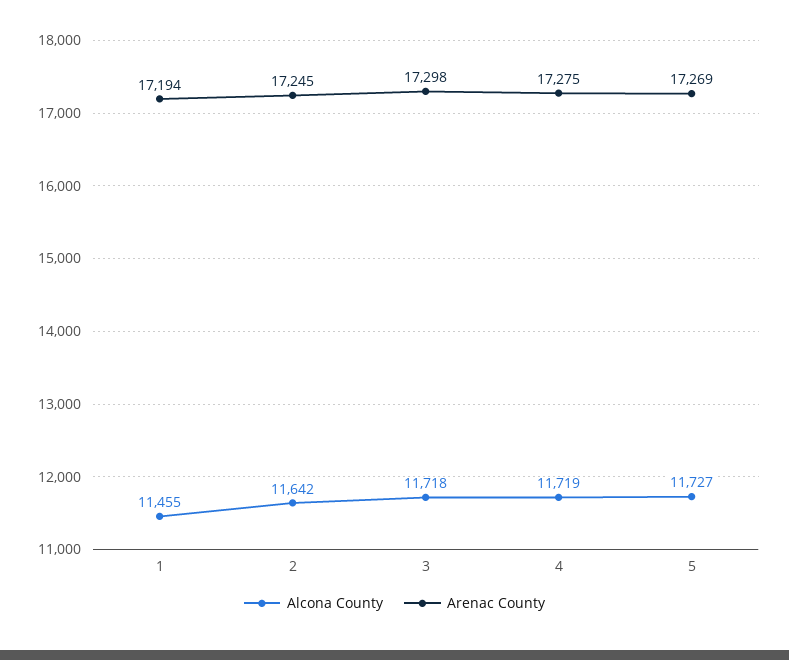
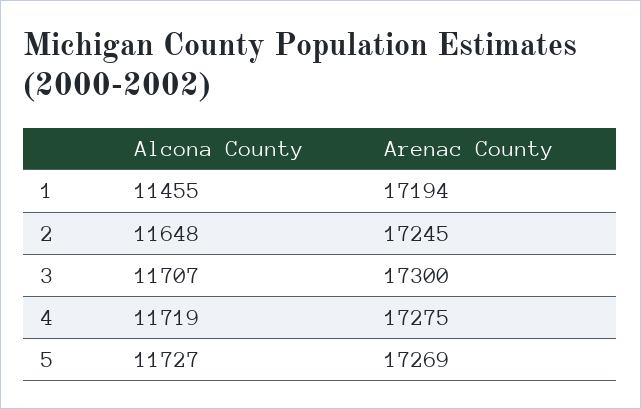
  {
    "Alcona County": {
      "1": 11455,
-     "2": 11642,
+     "2": 11648,
-     "3": 11718,
+     "3": 11707,
      "4": 11719,
      "5": 11727
    },
    "Arenac County": {
      "1": 17194,
      "2": 17245,
-     "3": 17298,
+     "3": 17300,
      "4": 17275,
      "5": 17269
    }
  }

